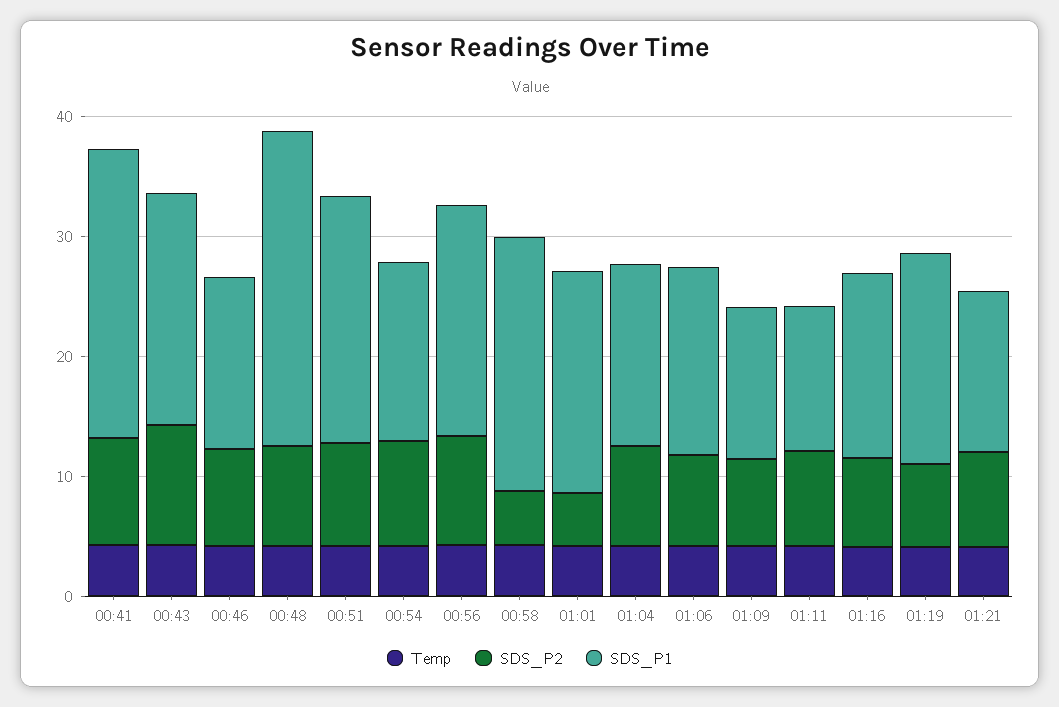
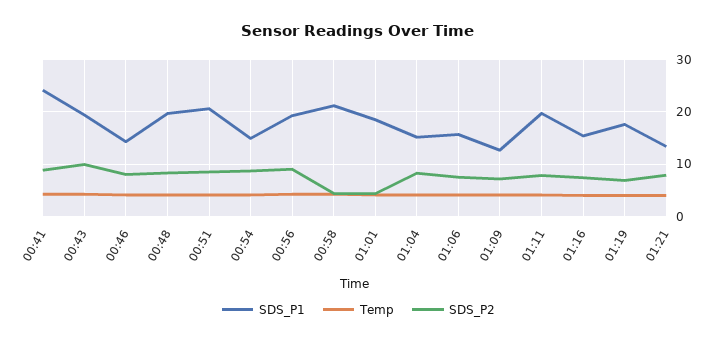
  {
    "Temp": {
      "00:41": 4,
      "00:43": 4,
      "00:46": 4,
      "00:48": 4,
      "00:51": 4,
      "00:54": 4,
      "00:56": 4,
      "00:58": 4,
      "01:01": 4,
      "01:04": 4,
      "01:06": 4,
      "01:09": 4,
      "01:11": 4,
      "01:16": 4,
      "01:19": 4,
      "01:21": 4
    },
    "SDS_P2": {
      "00:41": 8,
      "00:43": 10,
      "00:46": 8,
      "00:48": 8,
      "00:51": 8,
      "00:54": 8,
      "00:56": 10,
      "00:58": 4,
      "01:01": 4,
      "01:04": 8,
      "01:06": 8,
      "01:09": 8,
      "01:11": 8,
      "01:16": 8,
      "01:19": 6,
      "01:21": 8
    },
    "SDS_P1": {
      "00:41": 24,
      "00:43": 20,
      "00:46": 14,
-     "00:48": 26,
+     "00:48": 20,
      "00:51": 20,
      "00:54": 14,
      "00:56": 20,
      "00:58": 22,
      "01:01": 18,
      "01:04": 16,
      "01:06": 16,
      "01:09": 12,
-     "01:11": 12,
+     "01:11": 20,
      "01:16": 16,
      "01:19": 18,
      "01:21": 14
    }
  }

